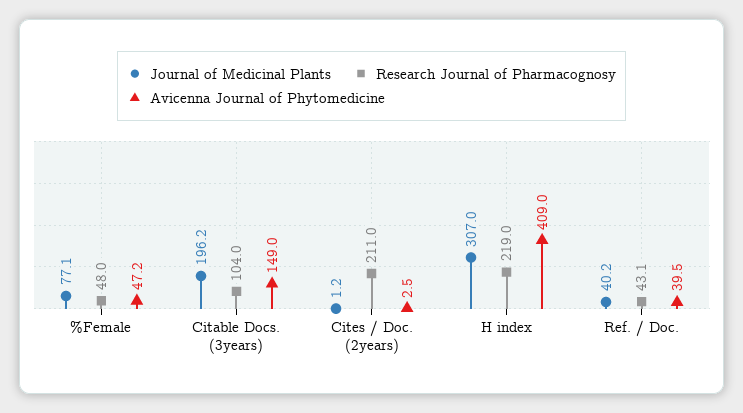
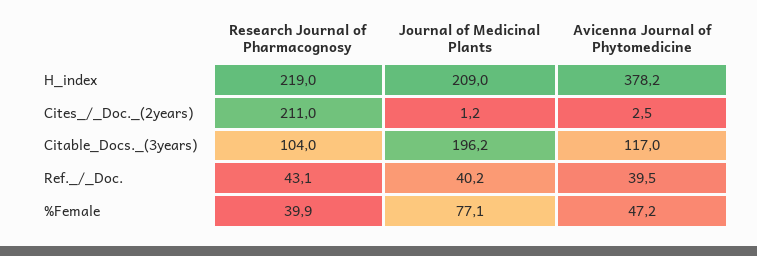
  {
    "Journal of Medicinal Plants": {
      "%Female": 77.1,
      "Citable Docs. (3years)": 196.2,
      "Cites / Doc. (2years)": 1.2,
-     "H index": 307,
+     "H index": 209,
      "Ref. / Doc.": 40.2
    },
    "Research Journal of Pharmacognosy": {
-     "%Female": 48,
+     "%Female": 39.9,
      "Citable Docs. (3years)": 104,
      "Cites / Doc. (2years)": 211,
      "H index": 219,
      "Ref. / Doc.": 43.1
    },
    "Avicenna Journal of Phytomedicine": {
      "%Female": 47.2,
-     "Citable Docs. (3years)": 149,
+     "Citable Docs. (3years)": 117,
      "Cites / Doc. (2years)": 2.5,
-     "H index": 409,
+     "H index": 378.2,
      "Ref. / Doc.": 39.5
    }
  }

